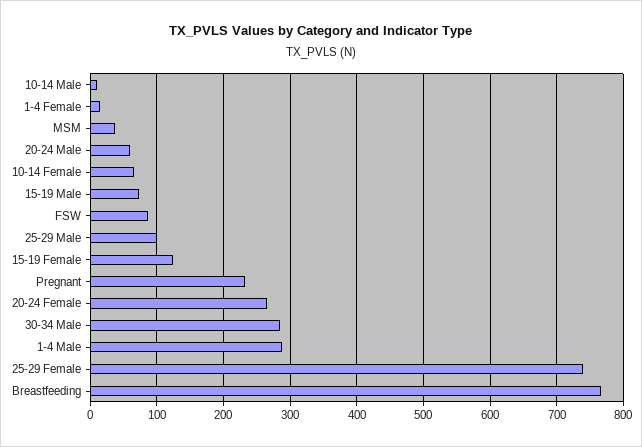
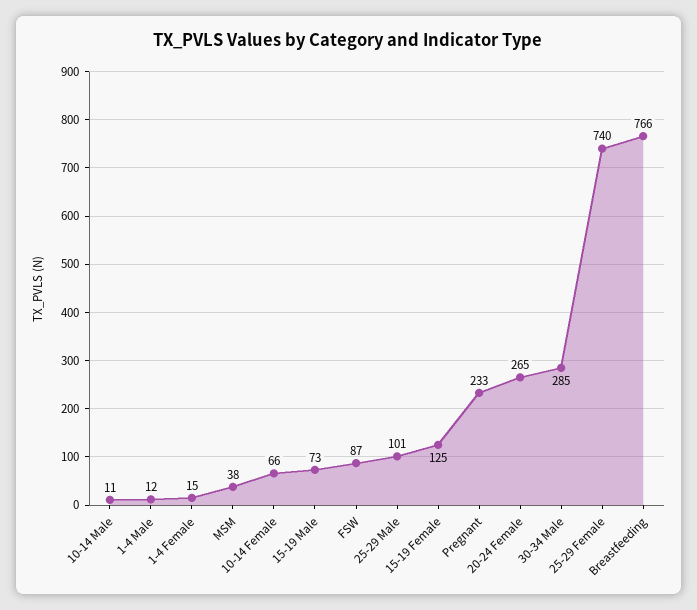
  {
    "10-14 Male": 11,
    "1-4 Female": 15,
    "MSM": 38,
-   "20-24 Male": 60,
    "10-14 Female": 66,
    "15-19 Male": 73,
    "FSW": 87,
    "25-29 Male": 101,
    "15-19 Female": 125,
    "Pregnant": 233,
    "20-24 Female": 265,
    "30-34 Male": 285,
-   "1-4 Male": 290,
+   "1-4 Male": 12,
    "25-29 Female": 740,
    "Breastfeeding": 766
  }

